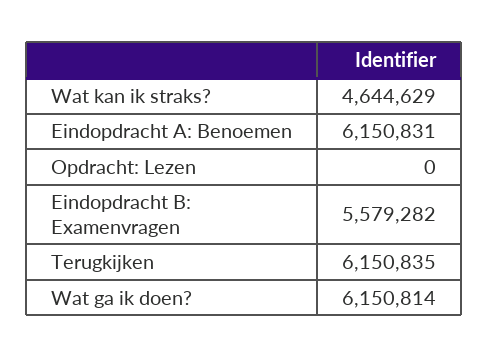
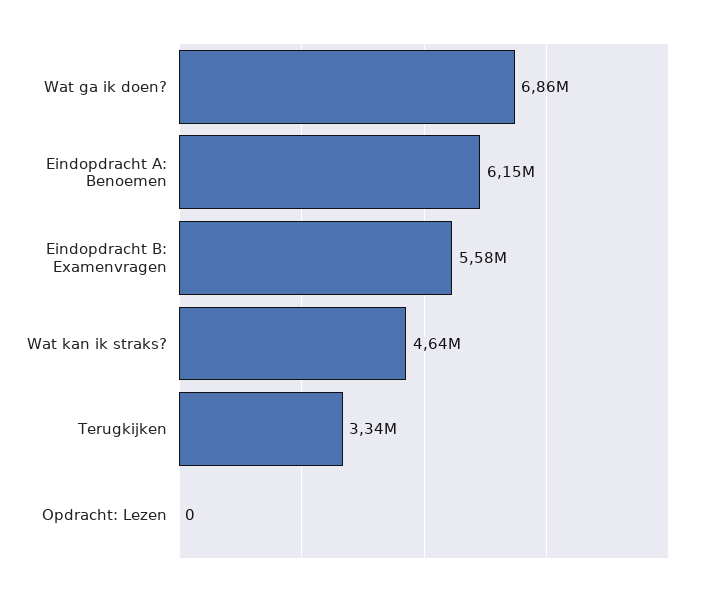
  {
    "Wat kan ik straks?": 4644629,
    "Eindopdracht A: Benoemen": 6150831,
    "Opdracht: Lezen": 0,
    "Eindopdracht B: Examenvragen": 5579282,
-   "Terugkijken": 6150835,
+   "Terugkijken": 3340000,
-   "Wat ga ik doen?": 6150814
+   "Wat ga ik doen?": 6860000
  }

